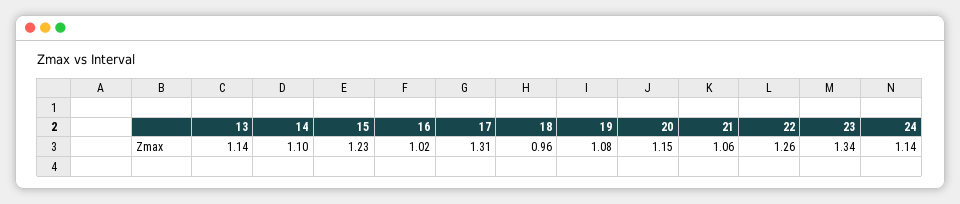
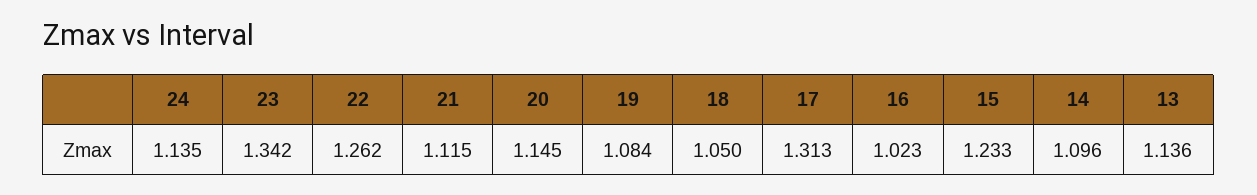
  {
    "13": 1.136,
    "14": 1.096,
    "15": 1.233,
    "16": 1.023,
    "17": 1.313,
-   "18": 0.96,
+   "18": 1.05,
    "19": 1.084,
    "20": 1.145,
-   "21": 1.06,
+   "21": 1.115,
    "22": 1.262,
    "23": 1.342,
    "24": 1.135
  }

